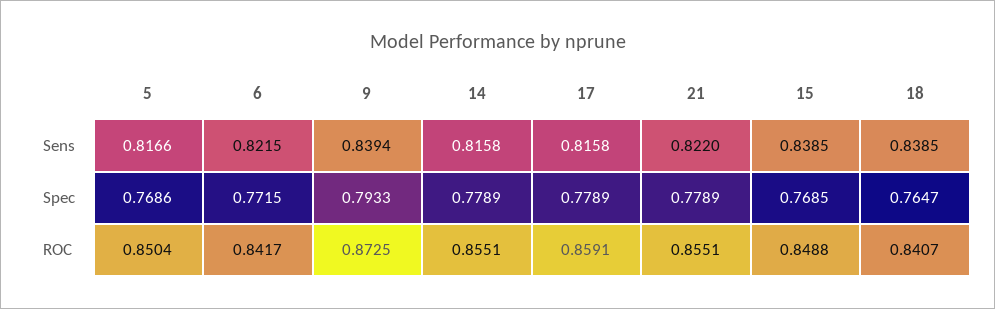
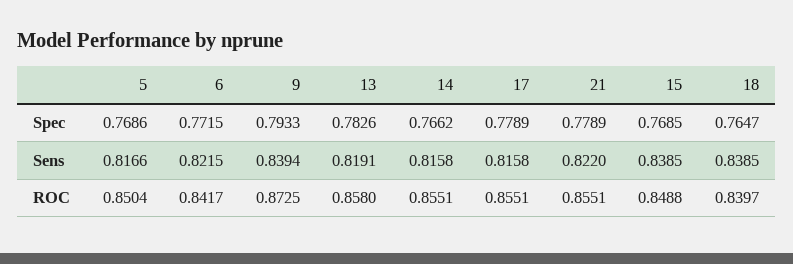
  {
    "5": {
      "Sens": 0.8166,
      "Spec": 0.7686,
      "ROC": 0.8504
    },
    "6": {
      "Sens": 0.8215,
      "Spec": 0.7715,
      "ROC": 0.8417
    },
    "9": {
      "Sens": 0.8394,
      "Spec": 0.7933,
      "ROC": 0.8725
    },
    "14": {
      "Sens": 0.8158,
-     "Spec": 0.7789,
+     "Spec": 0.7662,
      "ROC": 0.8551
    },
    "17": {
      "Sens": 0.8158,
      "Spec": 0.7789,
-     "ROC": 0.8591
+     "ROC": 0.8551
    },
    "21": {
      "Sens": 0.822,
      "Spec": 0.7789,
      "ROC": 0.8551
    },
    "15": {
      "Sens": 0.8385,
      "Spec": 0.7685,
      "ROC": 0.8488
    },
    "18": {
      "Sens": 0.8385,
      "Spec": 0.7647,
-     "ROC": 0.8407
+     "ROC": 0.8397
-   }
+   },
+   "13": {
+     "Spec": 0.7826,
+     "Sens": 0.8191,
+     "ROC": 0.858
+   }
  }

